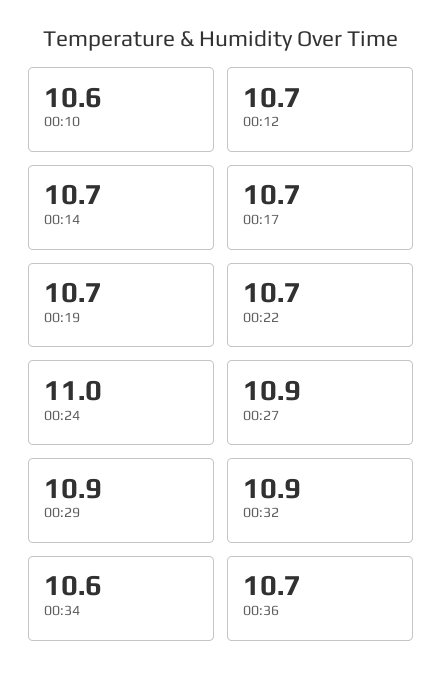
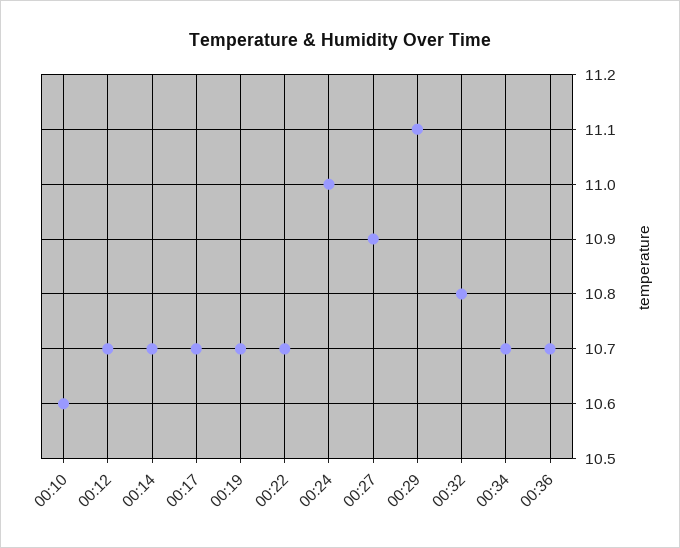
  {
    "00:10": 10.6,
    "00:12": 10.7,
    "00:14": 10.7,
    "00:17": 10.7,
    "00:19": 10.7,
    "00:22": 10.7,
    "00:24": 11,
    "00:27": 10.9,
-   "00:29": 10.9,
+   "00:29": 11.1,
-   "00:32": 10.9,
+   "00:32": 10.8,
-   "00:34": 10.6,
+   "00:34": 10.7,
    "00:36": 10.7
  }

